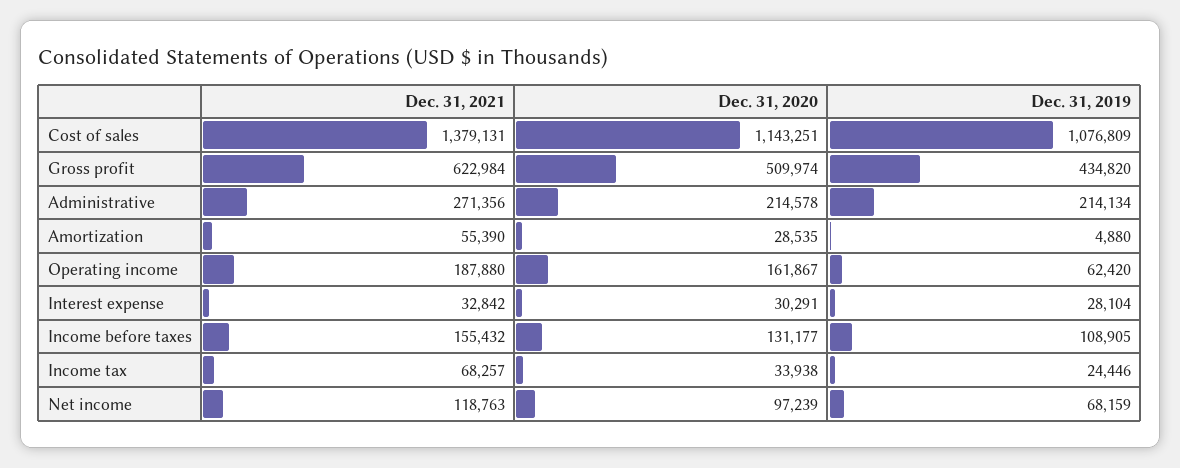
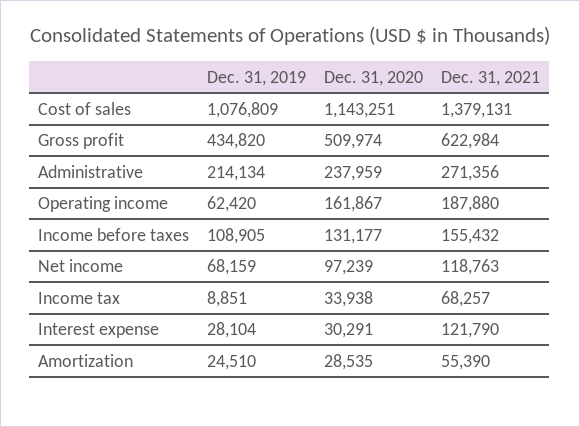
  {
    "Dec. 31, 2021": {
      "Cost of sales": 1379131,
      "Gross profit": 622984,
      "Administrative": 271356,
      "Amortization": 55390,
      "Operating income": 187880,
-     "Interest expense": 32842,
+     "Interest expense": 121790,
      "Income before taxes": 155432,
      "Income tax": 68257,
      "Net income": 118763
    },
    "Dec. 31, 2020": {
      "Cost of sales": 1143251,
      "Gross profit": 509974,
-     "Administrative": 214578,
+     "Administrative": 237959,
      "Amortization": 28535,
      "Operating income": 161867,
      "Interest expense": 30291,
      "Income before taxes": 131177,
      "Income tax": 33938,
      "Net income": 97239
    },
    "Dec. 31, 2019": {
      "Cost of sales": 1076809,
      "Gross profit": 434820,
      "Administrative": 214134,
-     "Amortization": 4880,
+     "Amortization": 24510,
      "Operating income": 62420,
      "Interest expense": 28104,
      "Income before taxes": 108905,
-     "Income tax": 24446,
+     "Income tax": 8851,
      "Net income": 68159
    }
  }

